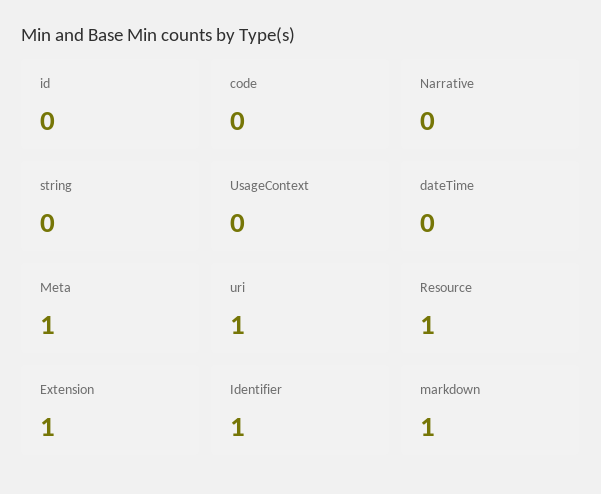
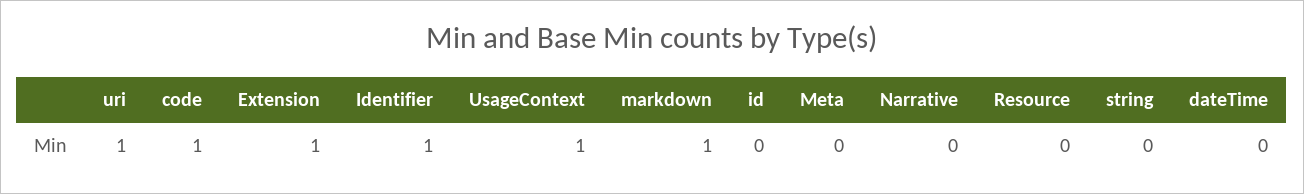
  {
    "id": 0,
-   "code": 0,
+   "code": 1,
    "Narrative": 0,
    "string": 0,
-   "UsageContext": 0,
+   "UsageContext": 1,
    "dateTime": 0,
-   "Meta": 1,
+   "Meta": 0,
    "uri": 1,
-   "Resource": 1,
+   "Resource": 0,
    "Extension": 1,
    "Identifier": 1,
    "markdown": 1
  }

